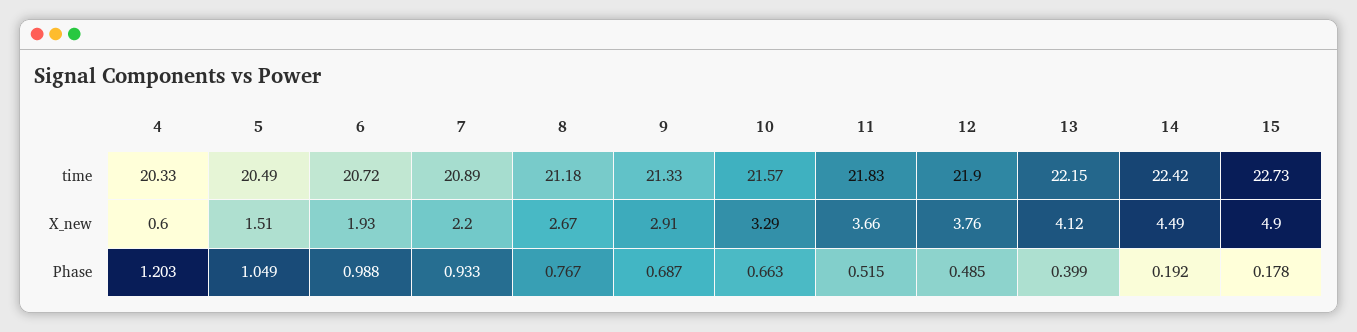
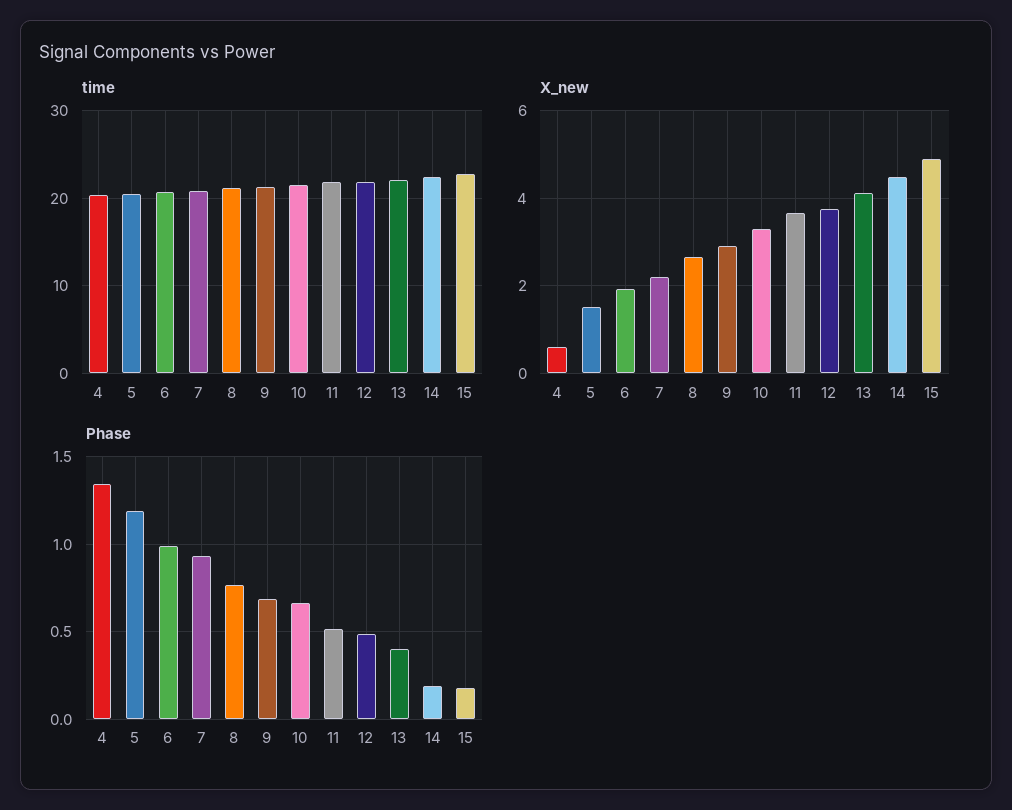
  {
    "time": {
      "4": 20.33,
      "5": 20.49,
      "6": 20.72,
      "7": 20.89,
      "8": 21.18,
      "9": 21.33,
      "10": 21.57,
      "11": 21.83,
      "12": 21.9,
      "13": 22.15,
      "14": 22.42,
      "15": 22.73
    },
    "X_new": {
      "4": 0.6,
      "5": 1.51,
      "6": 1.93,
      "7": 2.2,
      "8": 2.67,
      "9": 2.91,
      "10": 3.29,
      "11": 3.66,
      "12": 3.76,
      "13": 4.12,
      "14": 4.49,
      "15": 4.9
    },
    "Phase": {
-     "4": 1.203,
+     "4": 1.35,
-     "5": 1.049,
+     "5": 1.2,
      "6": 0.988,
      "7": 0.933,
      "8": 0.767,
      "9": 0.687,
      "10": 0.663,
      "11": 0.515,
      "12": 0.485,
      "13": 0.399,
      "14": 0.192,
      "15": 0.178
    }
  }

